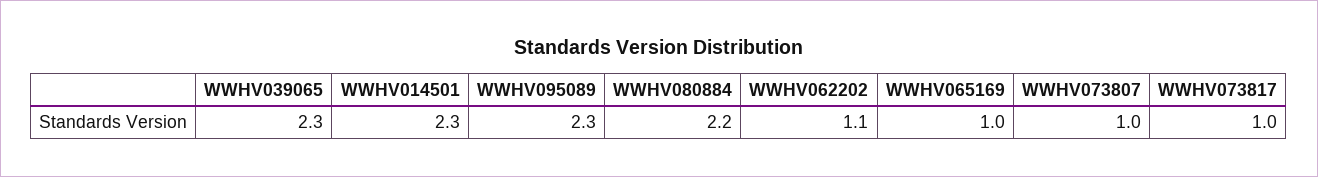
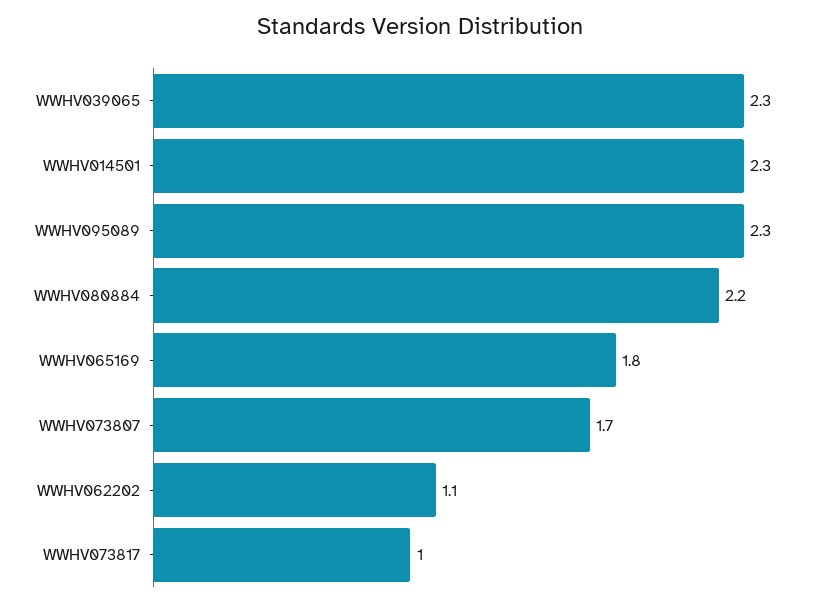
  {
    "WWHV039065": 2.3,
    "WWHV014501": 2.3,
    "WWHV095089": 2.3,
    "WWHV080884": 2.2,
    "WWHV062202": 1.1,
-   "WWHV065169": 1,
+   "WWHV065169": 1.8,
-   "WWHV073807": 1,
+   "WWHV073807": 1.7,
    "WWHV073817": 1
  }

